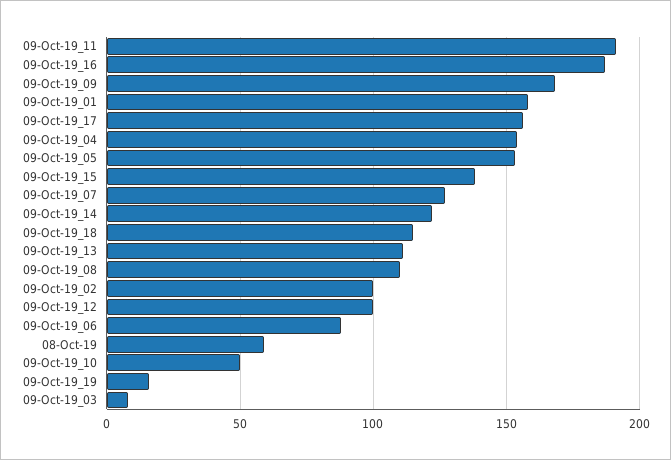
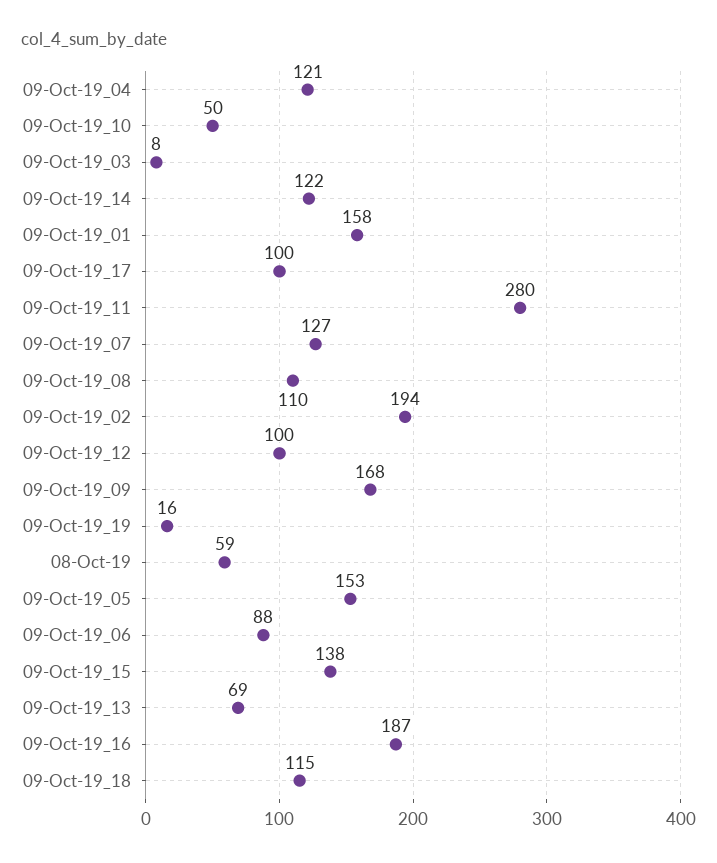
  {
-   "09-Oct-19_11": 190,
+   "09-Oct-19_11": 280,
    "09-Oct-19_16": 187,
    "09-Oct-19_09": 168,
    "09-Oct-19_01": 158,
-   "09-Oct-19_17": 155,
+   "09-Oct-19_17": 100,
-   "09-Oct-19_04": 155,
+   "09-Oct-19_04": 121,
    "09-Oct-19_05": 153,
    "09-Oct-19_15": 138,
    "09-Oct-19_07": 127,
    "09-Oct-19_14": 122,
    "09-Oct-19_18": 115,
-   "09-Oct-19_13": 110,
+   "09-Oct-19_13": 69,
    "09-Oct-19_08": 110,
-   "09-Oct-19_02": 100,
+   "09-Oct-19_02": 194,
    "09-Oct-19_12": 100,
    "09-Oct-19_06": 88,
    "08-Oct-19": 59,
    "09-Oct-19_10": 50,
    "09-Oct-19_19": 16,
    "09-Oct-19_03": 8
  }

